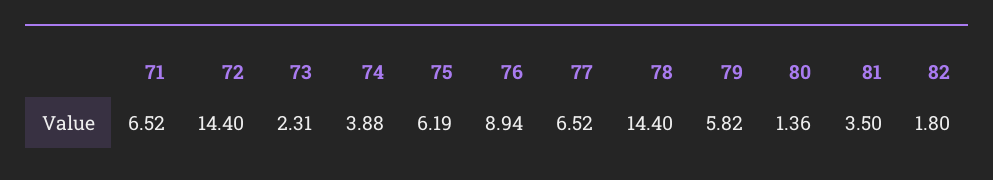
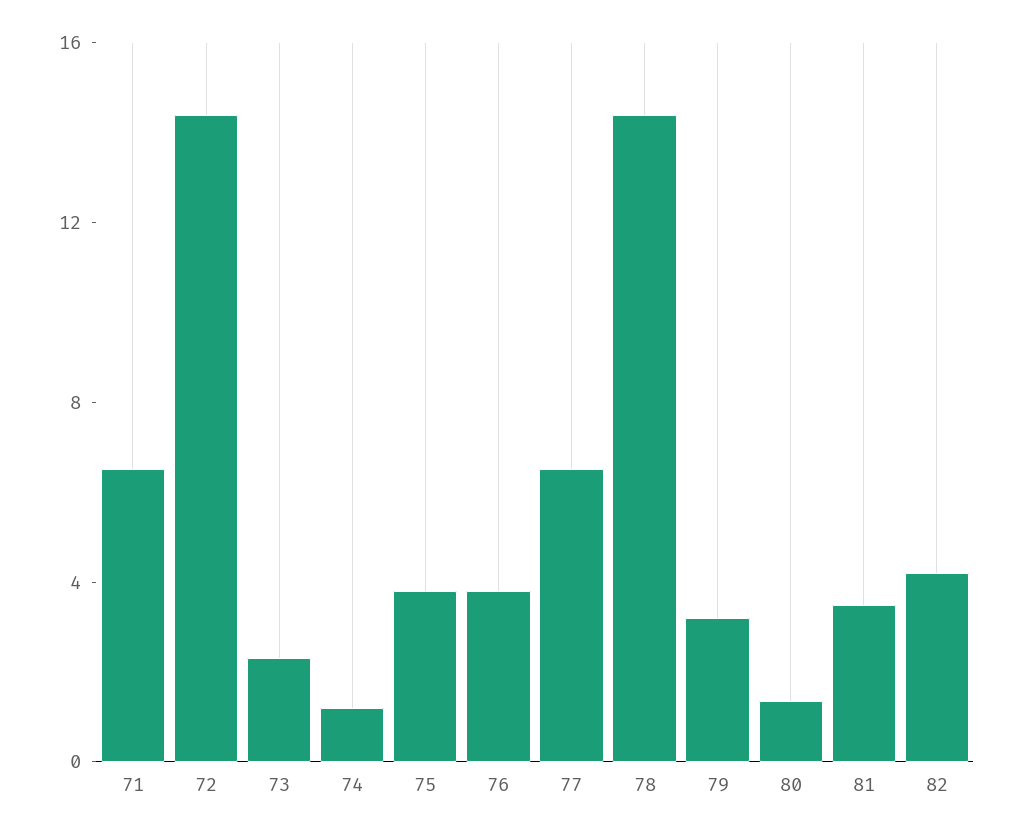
  {
    "71": 6.52,
    "72": 14.4,
    "73": 2.31,
-   "74": 3.88,
+   "74": 1,
-   "75": 6.19,
+   "75": 4,
-   "76": 8.94,
+   "76": 4,
    "77": 6.52,
    "78": 14.4,
-   "79": 5.82,
+   "79": 3,
    "80": 1.36,
    "81": 3.5,
-   "82": 1.8
+   "82": 4
  }

